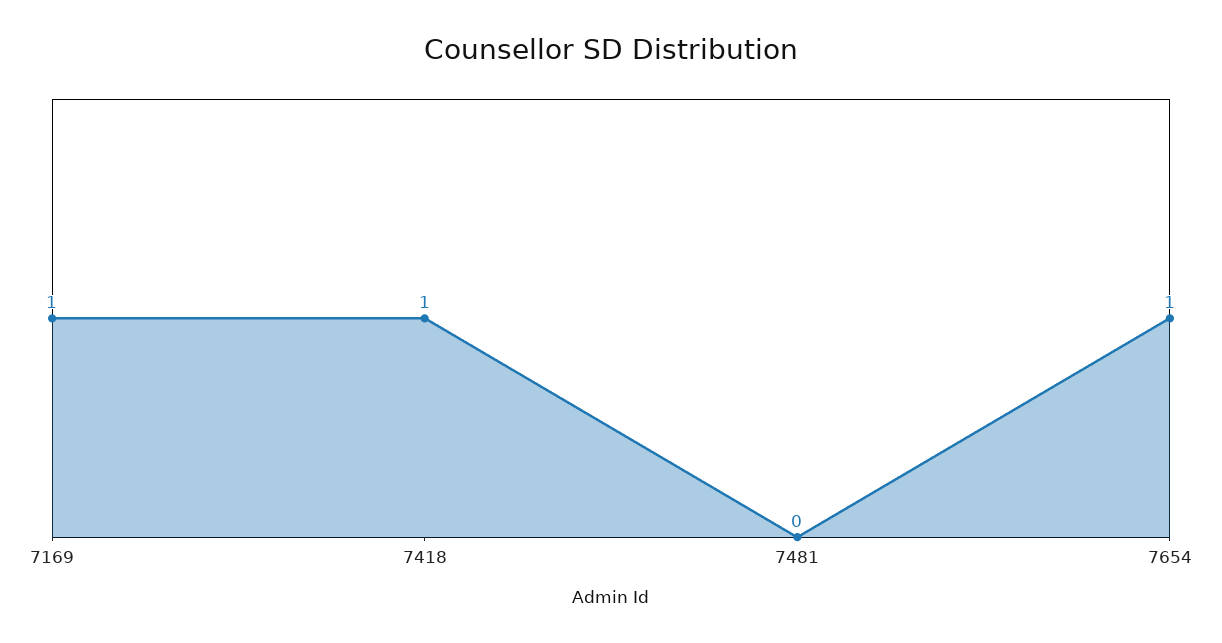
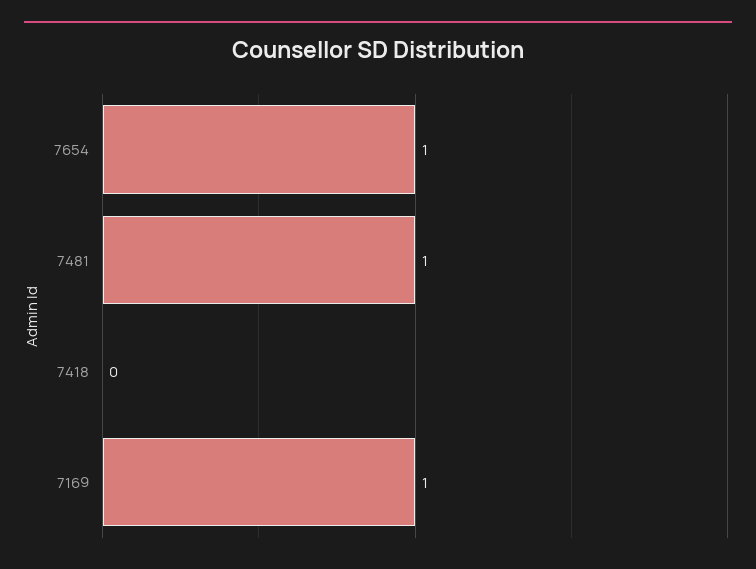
  {
    "7169": 1,
-   "7418": 1,
+   "7418": 0,
-   "7481": 0,
+   "7481": 1,
    "7654": 1
  }

